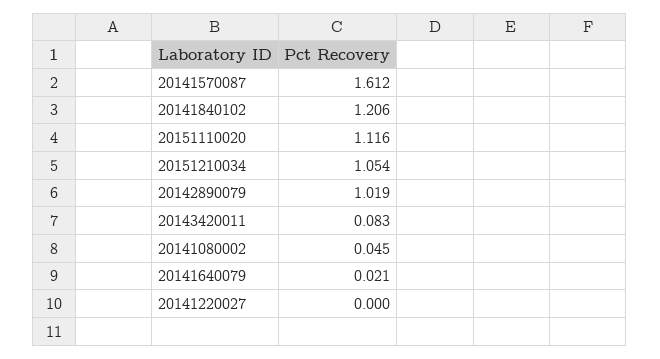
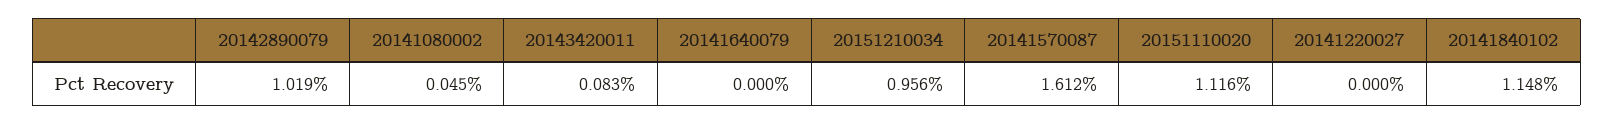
  {
    "20141570087": 1.612,
-   "20141840102": 1.206,
+   "20141840102": 1.148,
    "20151110020": 1.116,
-   "20151210034": 1.054,
+   "20151210034": 0.956,
    "20142890079": 1.019,
    "20143420011": 0.083,
    "20141080002": 0.045,
-   "20141640079": 0.021,
+   "20141640079": 0,
    "20141220027": 0
  }

